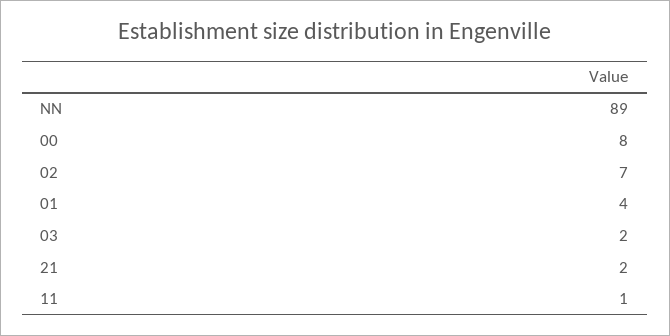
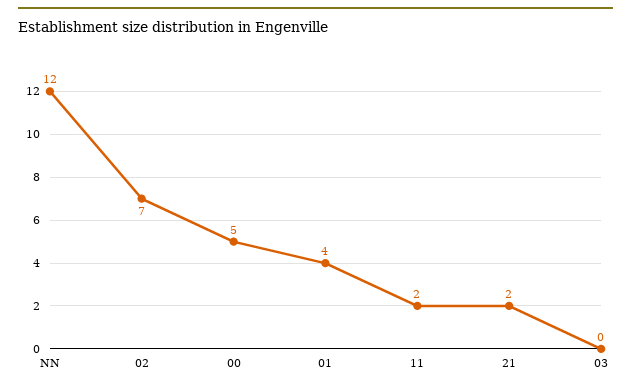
  {
-   "NN": 89,
+   "NN": 12,
-   "00": 8,
+   "00": 5,
    "02": 7,
    "01": 4,
-   "03": 2,
+   "03": 0,
    "21": 2,
-   "11": 1
+   "11": 2
  }

